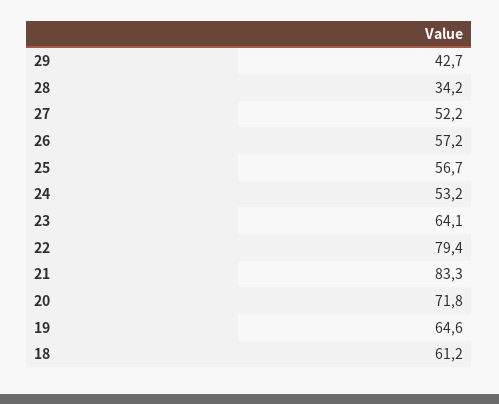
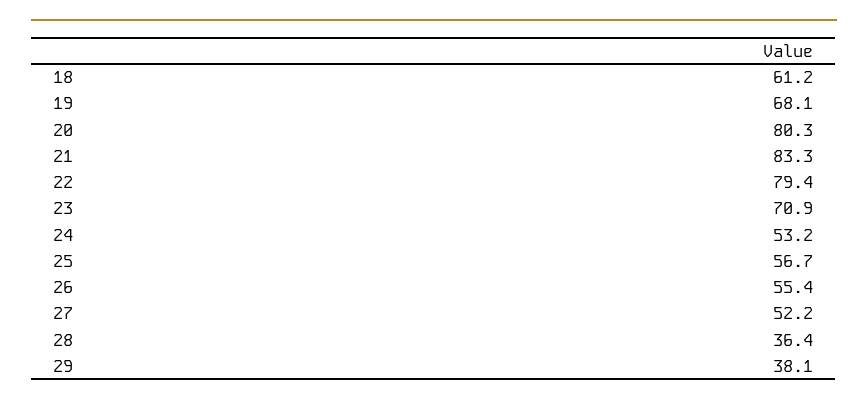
  {
-   "29": 42.7,
+   "29": 38.1,
-   "28": 34.2,
+   "28": 36.4,
    "27": 52.2,
-   "26": 57.2,
+   "26": 55.4,
    "25": 56.7,
    "24": 53.2,
-   "23": 64.1,
+   "23": 70.9,
    "22": 79.4,
    "21": 83.3,
-   "20": 71.8,
+   "20": 80.3,
-   "19": 64.6,
+   "19": 68.1,
    "18": 61.2
  }

